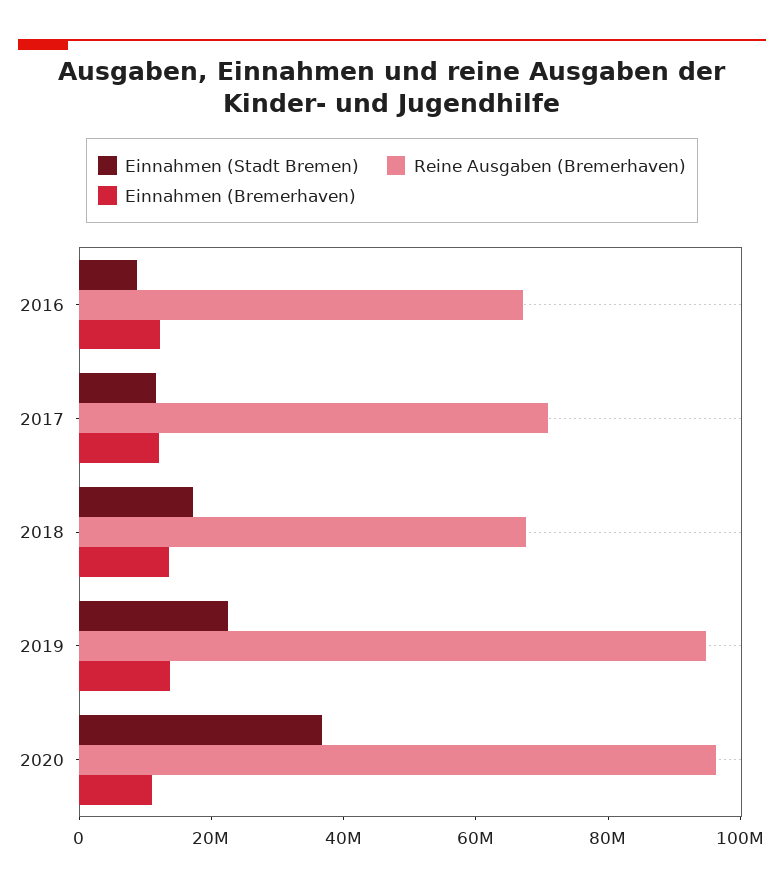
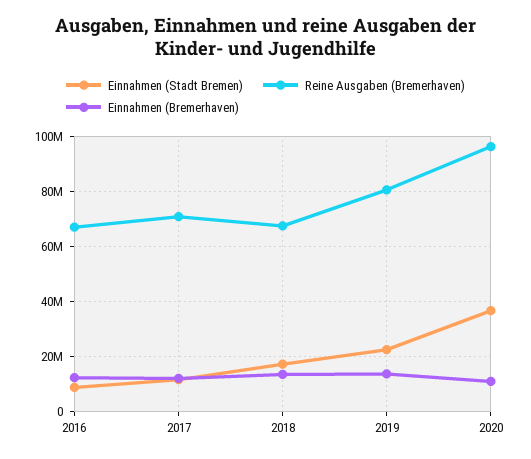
  {
    "Einnahmen (Stadt Bremen)": {
      "2016": 10000000,
      "2017": 12500000,
      "2018": 17500000,
      "2019": 22500000,
      "2020": 37500000
    },
    "Reine Ausgaben (Bremerhaven)": {
      "2016": 67500000,
      "2017": 70000000,
      "2018": 67500000,
-     "2019": 95000000,
+     "2019": 80000000,
      "2020": 97500000
    },
    "Einnahmen (Bremerhaven)": {
      "2016": 12500000,
      "2017": 12500000,
      "2018": 12500000,
      "2019": 15000000,
      "2020": 10000000
    }
  }

